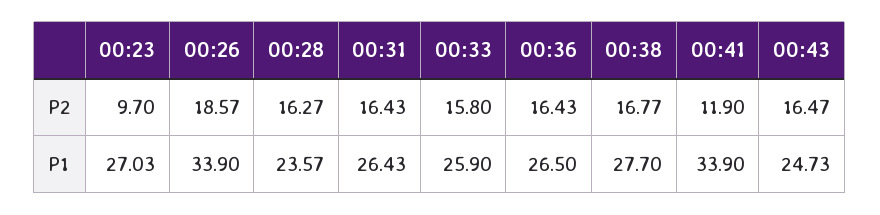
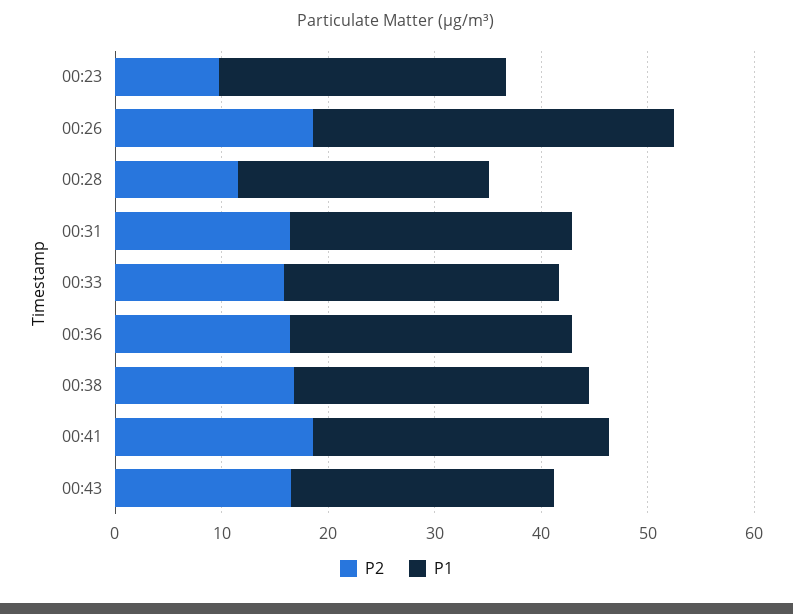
  {
    "P2": {
      "00:23": 9.7,
      "00:26": 18.57,
-     "00:28": 16.27,
+     "00:28": 12,
      "00:31": 16.43,
      "00:33": 15.8,
      "00:36": 16.43,
      "00:38": 16.77,
-     "00:41": 11.9,
+     "00:41": 18,
      "00:43": 16.47
    },
    "P1": {
      "00:23": 27.03,
      "00:26": 33.9,
      "00:28": 23.57,
      "00:31": 26.43,
      "00:33": 25.9,
      "00:36": 26.5,
      "00:38": 27.7,
-     "00:41": 33.9,
+     "00:41": 28,
      "00:43": 24.73
    }
  }

